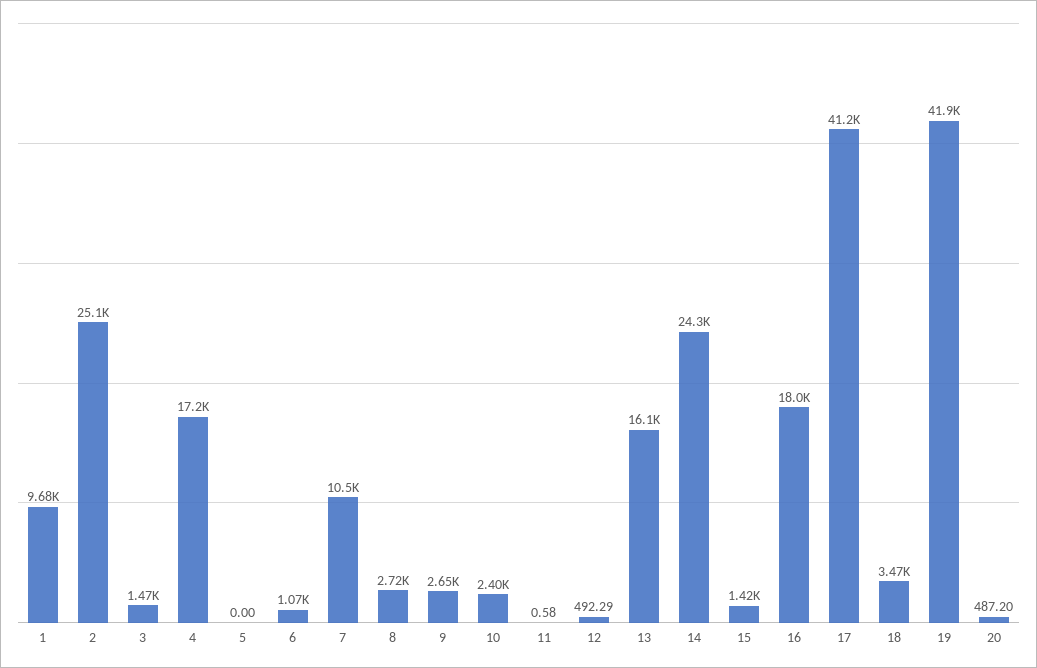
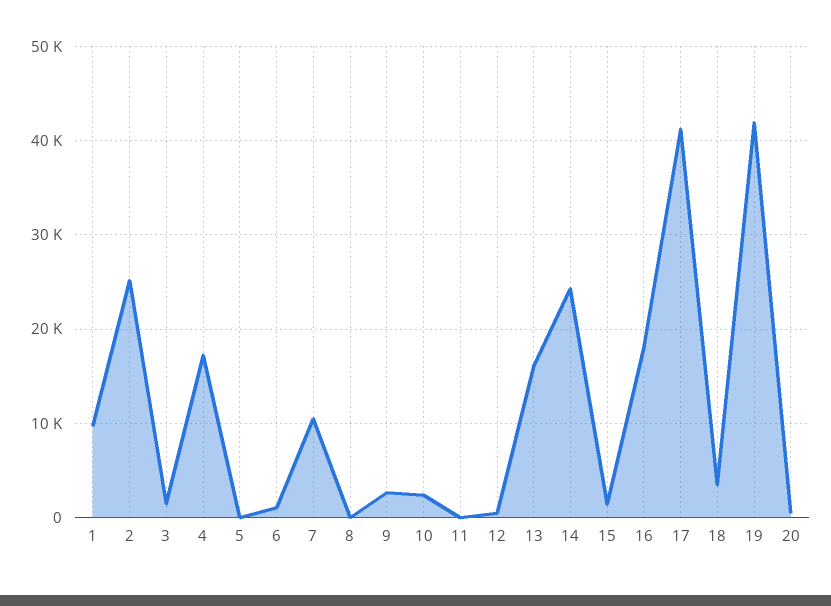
  {
    "1": 9680,
    "2": 25100,
    "3": 1470,
    "4": 17200,
    "5": 0,
    "6": 1070,
    "7": 10500,
-   "8": 2720,
+   "8": 0,
    "9": 2650,
    "10": 2400,
    "11": 0.58,
    "12": 492.29,
    "13": 16100,
    "14": 24300,
    "15": 1420,
    "16": 18000,
    "17": 41200,
    "18": 3470,
    "19": 41900,
    "20": 487.2
  }

